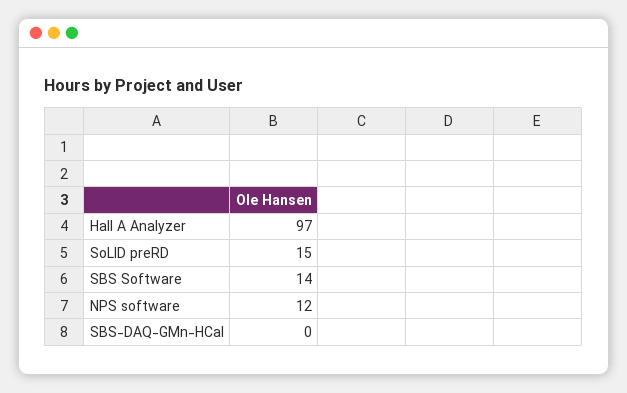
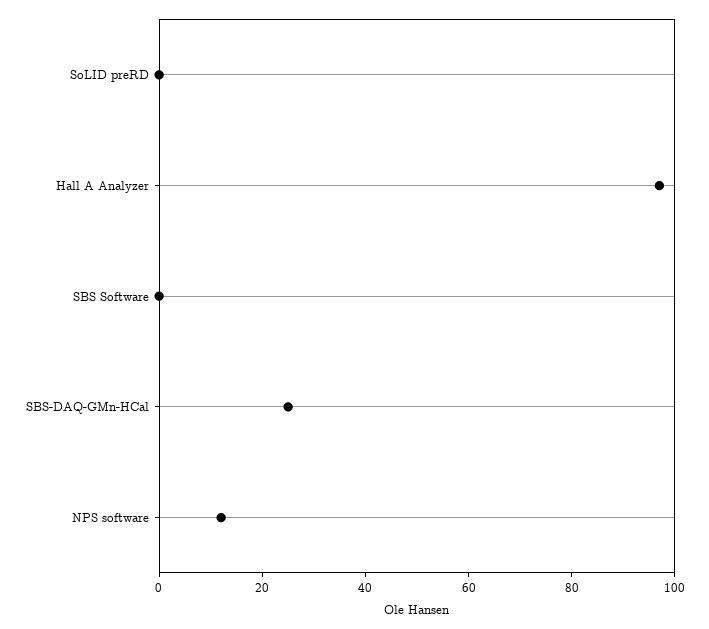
  {
    "Hall A Analyzer": 97,
-   "SoLID preRD": 15,
+   "SoLID preRD": 0,
-   "SBS Software": 14,
+   "SBS Software": 0,
    "NPS software": 12,
-   "SBS-DAQ-GMn-HCal": 0
+   "SBS-DAQ-GMn-HCal": 25
  }

